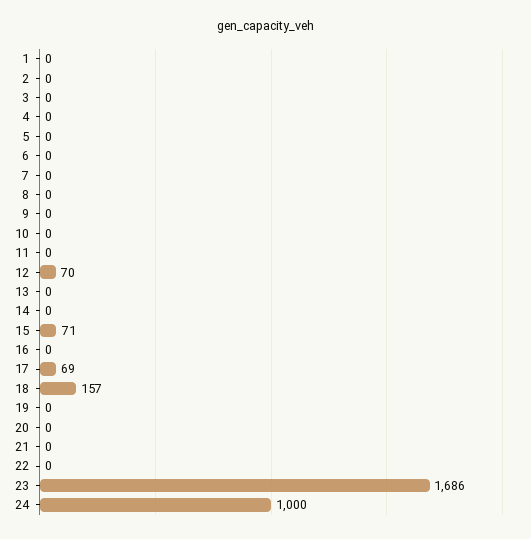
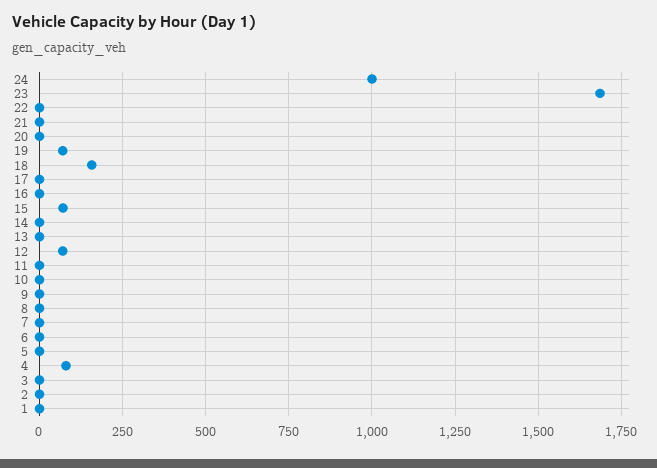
  {
    "1": 0,
    "2": 0,
    "3": 0,
-   "4": 0,
+   "4": 75,
    "5": 0,
    "6": 0,
    "7": 0,
    "8": 0,
    "9": 0,
    "10": 0,
    "11": 0,
    "12": 70,
    "13": 0,
    "14": 0,
    "15": 71,
    "16": 0,
-   "17": 69,
+   "17": 0,
    "18": 157,
-   "19": 0,
+   "19": 75,
    "20": 0,
    "21": 0,
    "22": 0,
    "23": 1686,
    "24": 1000
  }

